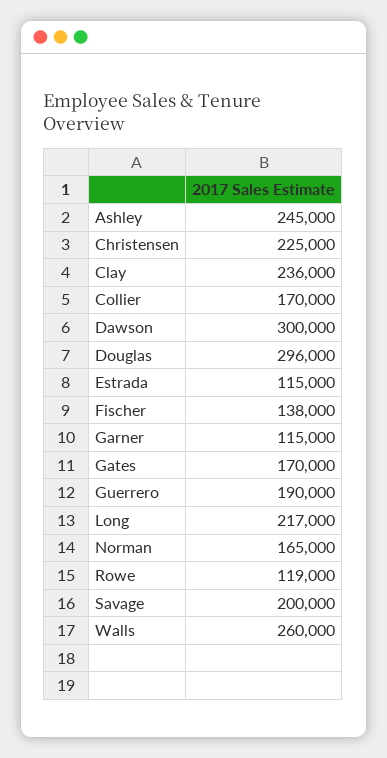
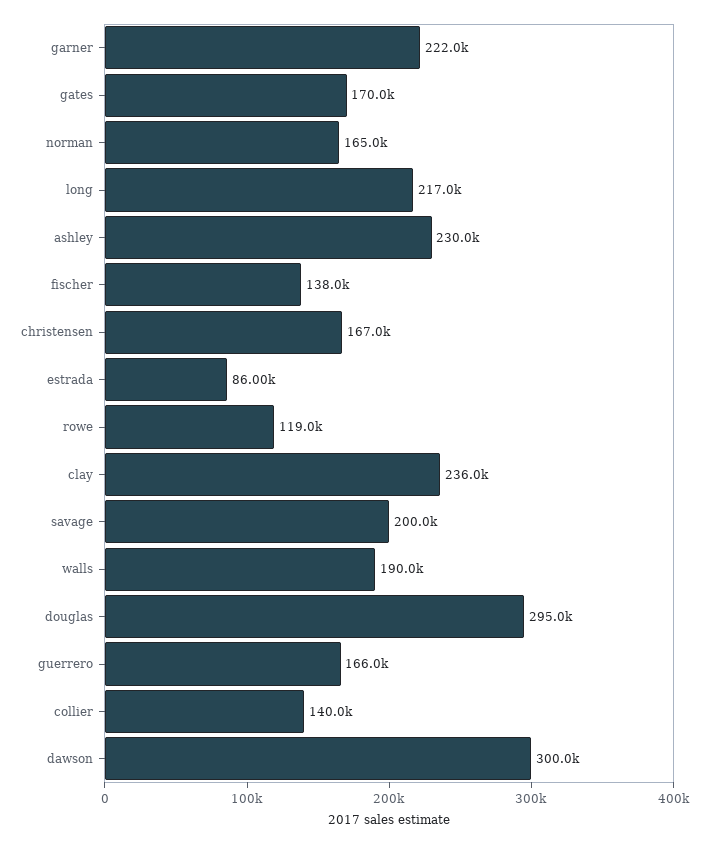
  {
-   "Ashley": 245000,
+   "Ashley": 230000,
-   "Christensen": 225000,
+   "Christensen": 167000,
    "Clay": 236000,
-   "Collier": 170000,
+   "Collier": 140000,
    "Dawson": 300000,
-   "Douglas": 296000,
+   "Douglas": 295000,
-   "Estrada": 115000,
+   "Estrada": 86000,
    "Fischer": 138000,
-   "Garner": 115000,
+   "Garner": 222000,
    "Gates": 170000,
-   "Guerrero": 190000,
+   "Guerrero": 166000,
    "Long": 217000,
    "Norman": 165000,
    "Rowe": 119000,
    "Savage": 200000,
-   "Walls": 260000
+   "Walls": 190000
  }

